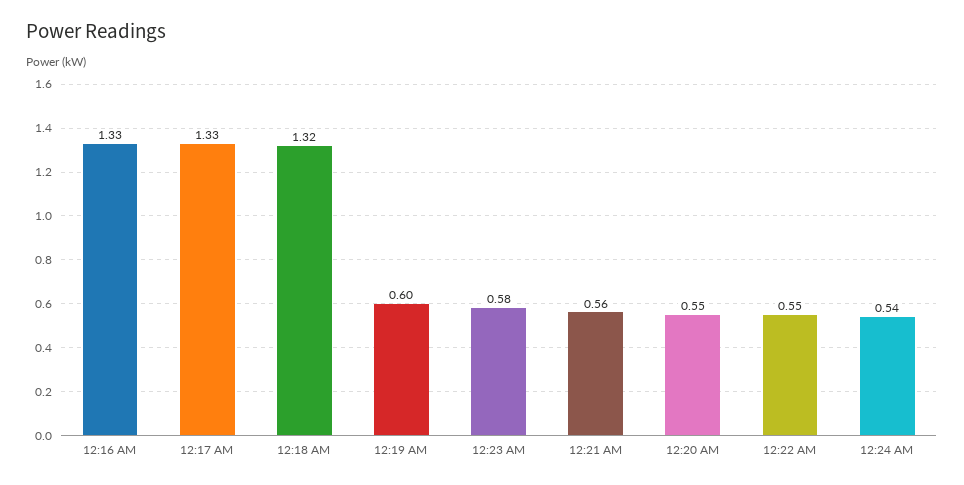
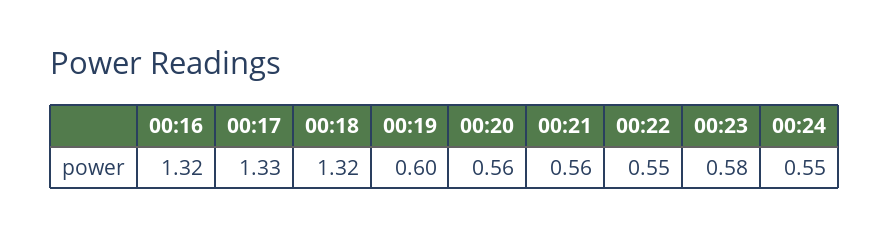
  {
-   "12:16 AM": 1.33,
+   "12:16 AM": 1.32,
    "12:17 AM": 1.33,
    "12:18 AM": 1.32,
    "12:19 AM": 0.6,
    "12:23 AM": 0.58,
    "12:21 AM": 0.56,
-   "12:20 AM": 0.55,
+   "12:20 AM": 0.56,
    "12:22 AM": 0.55,
-   "12:24 AM": 0.54
+   "12:24 AM": 0.55
  }

